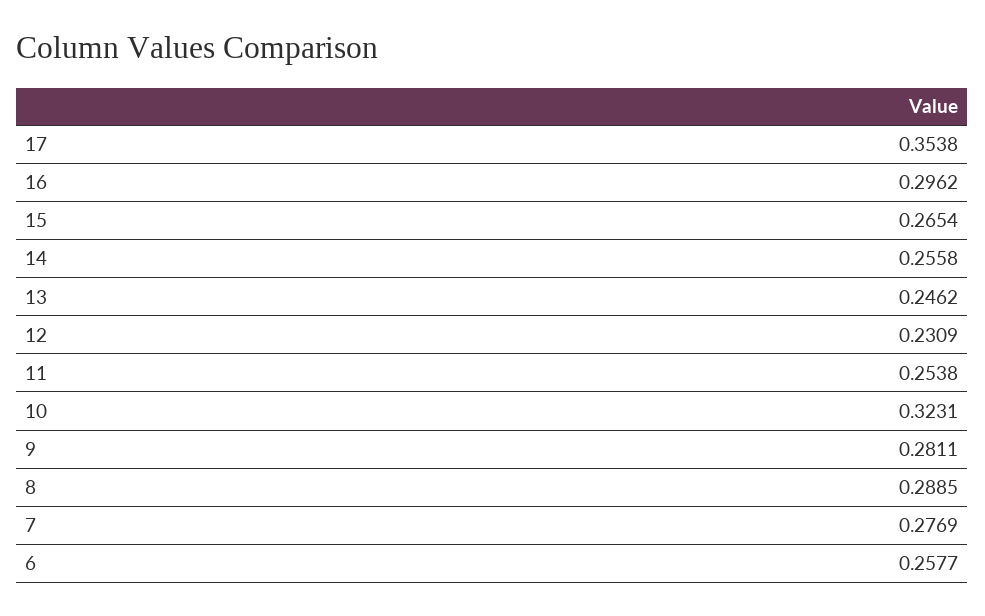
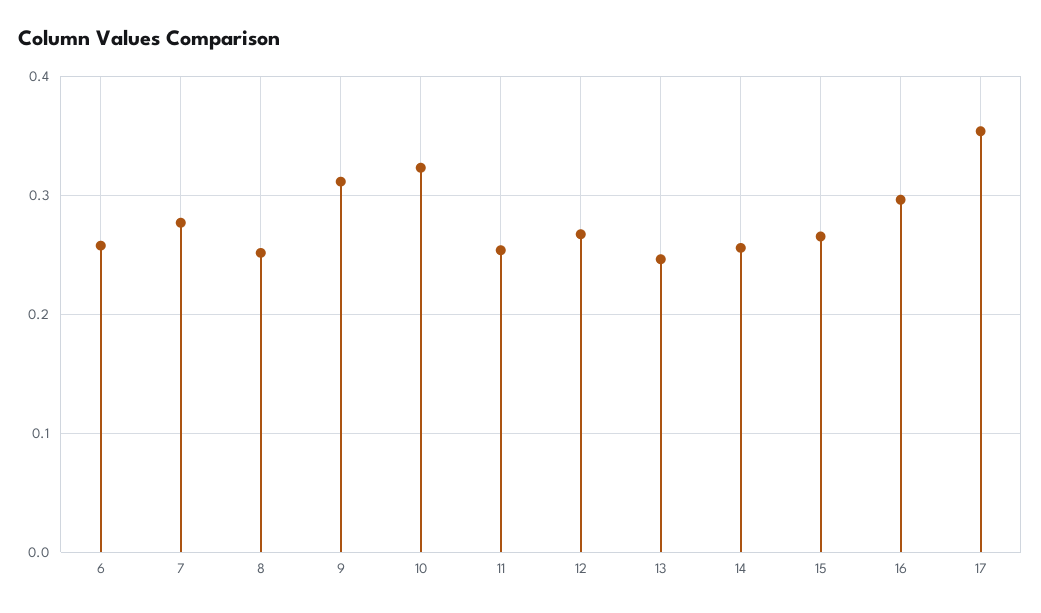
  {
    "17": 0.3538,
    "16": 0.2962,
    "15": 0.2654,
    "14": 0.2558,
    "13": 0.2462,
-   "12": 0.2309,
+   "12": 0.27,
    "11": 0.2538,
    "10": 0.3231,
-   "9": 0.2811,
+   "9": 0.31,
-   "8": 0.2885,
+   "8": 0.25,
    "7": 0.2769,
    "6": 0.2577
  }

